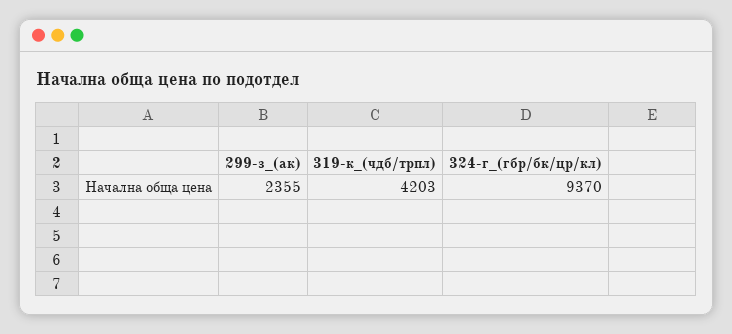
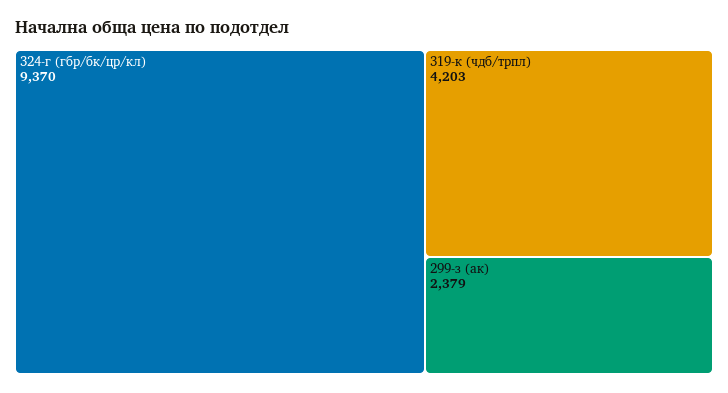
  {
-   "299-з_(ак)": 2355,
+   "299-з_(ак)": 2379,
    "319-к_(чдб/трпл)": 4203,
    "324-г_(гбр/бк/цр/кл)": 9370
  }

